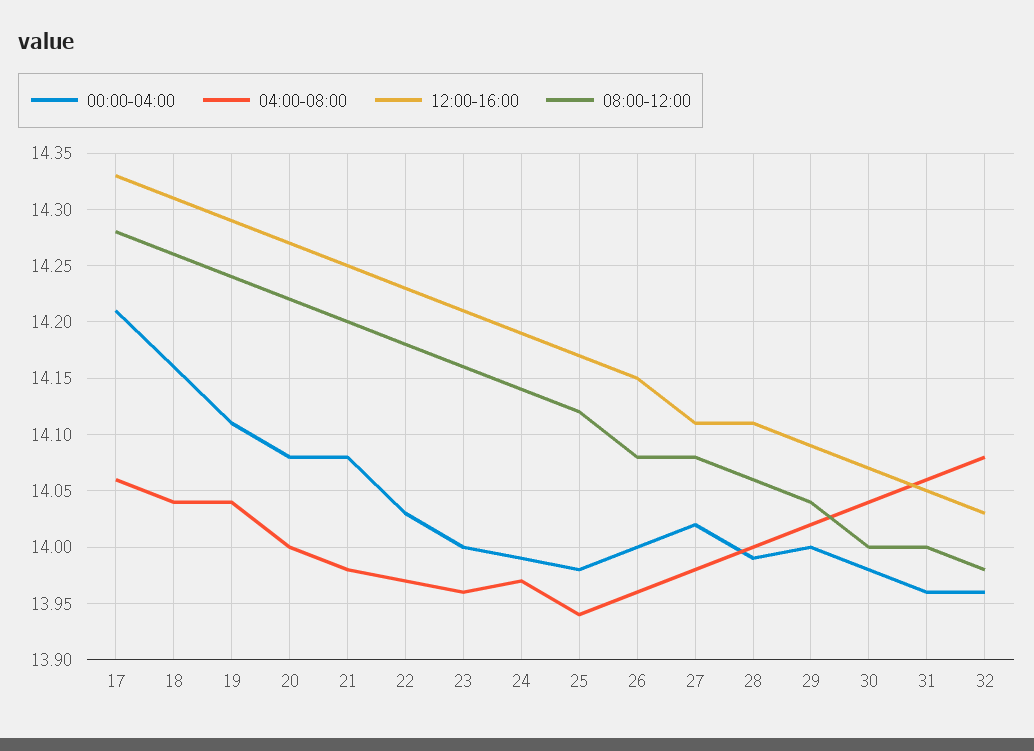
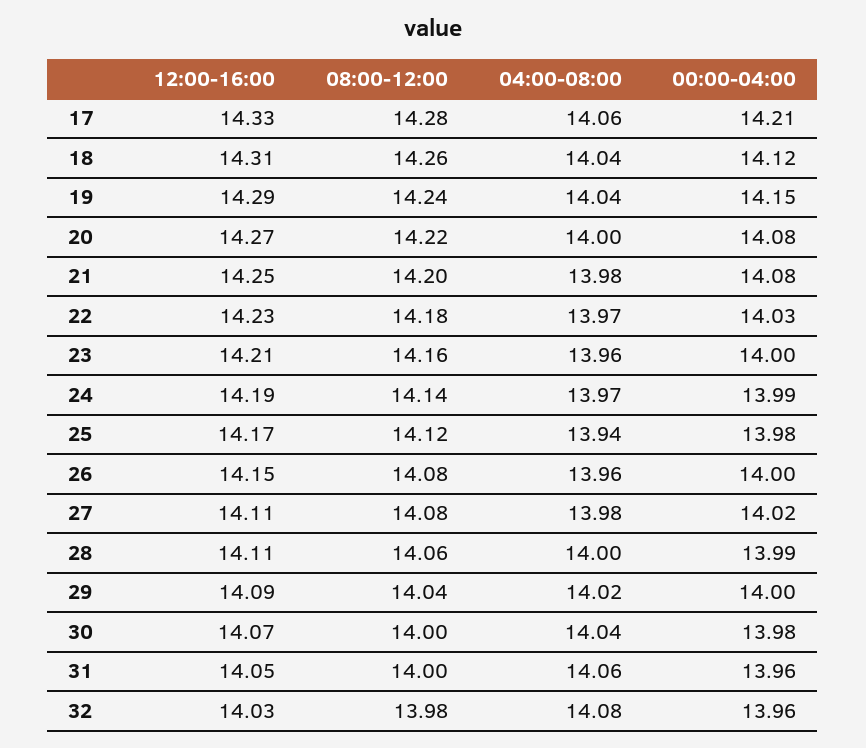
  {
    "00:00-04:00": {
      "17": 14.21,
-     "18": 14.16,
+     "18": 14.12,
-     "19": 14.11,
+     "19": 14.15,
      "20": 14.08,
      "21": 14.08,
      "22": 14.03,
      "23": 14,
      "24": 13.99,
      "25": 13.98,
      "26": 14,
      "27": 14.02,
      "28": 13.99,
      "29": 14,
      "30": 13.98,
      "31": 13.96,
      "32": 13.96
    },
    "04:00-08:00": {
      "17": 14.06,
      "18": 14.04,
      "19": 14.04,
      "20": 14,
      "21": 13.98,
      "22": 13.97,
      "23": 13.96,
      "24": 13.97,
      "25": 13.94,
      "26": 13.96,
      "27": 13.98,
      "28": 14,
      "29": 14.02,
      "30": 14.04,
      "31": 14.06,
      "32": 14.08
    },
    "12:00-16:00": {
      "17": 14.33,
      "18": 14.31,
      "19": 14.29,
      "20": 14.27,
      "21": 14.25,
      "22": 14.23,
      "23": 14.21,
      "24": 14.19,
      "25": 14.17,
      "26": 14.15,
      "27": 14.11,
      "28": 14.11,
      "29": 14.09,
      "30": 14.07,
      "31": 14.05,
      "32": 14.03
    },
    "08:00-12:00": {
      "17": 14.28,
      "18": 14.26,
      "19": 14.24,
      "20": 14.22,
      "21": 14.2,
      "22": 14.18,
      "23": 14.16,
      "24": 14.14,
      "25": 14.12,
      "26": 14.08,
      "27": 14.08,
      "28": 14.06,
      "29": 14.04,
      "30": 14,
      "31": 14,
      "32": 13.98
    }
  }

